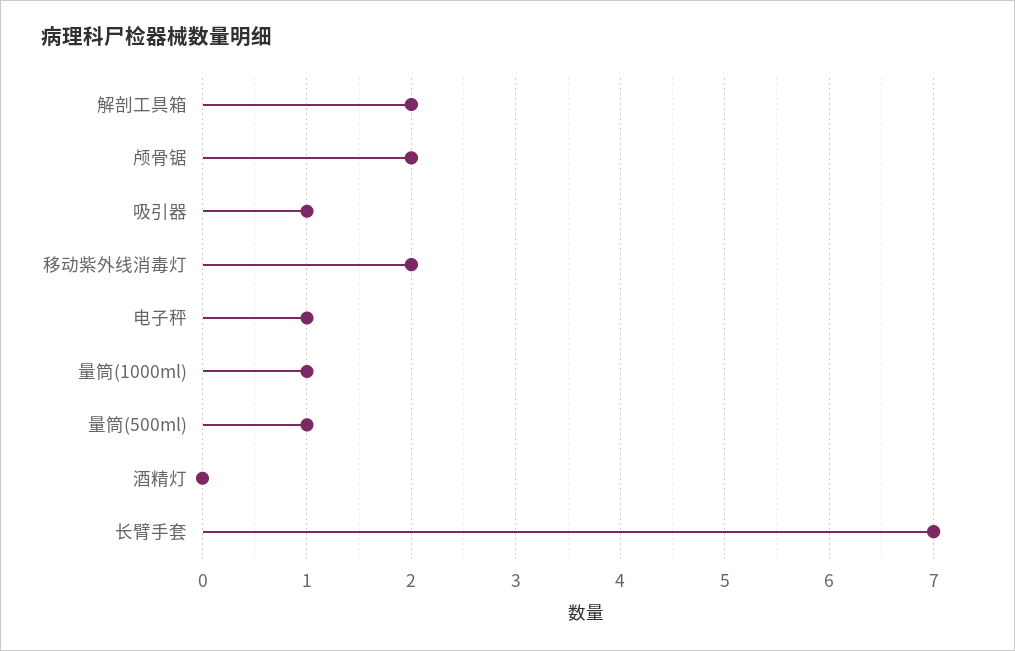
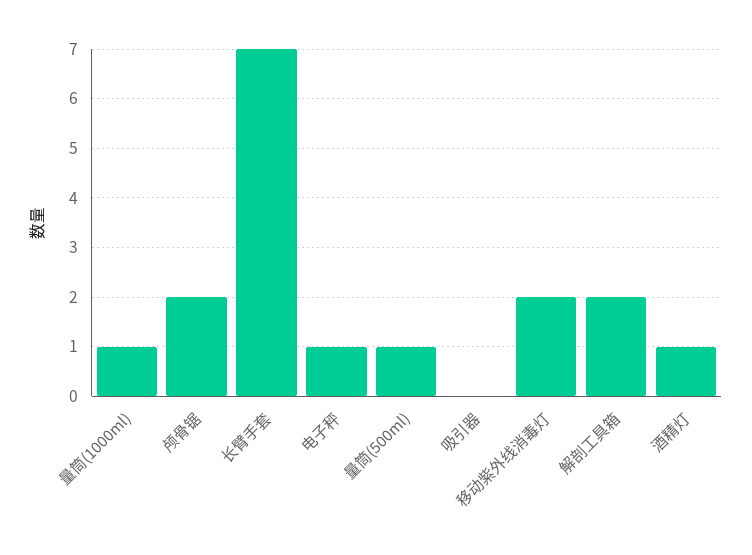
  {
    "解剖工具箱": 2,
    "颅骨锯": 2,
-   "吸引器": 1,
+   "吸引器": 0,
    "移动紫外线消毒灯": 2,
    "电子秤": 1,
    "量筒(1000ml)": 1,
    "量筒(500ml)": 1,
-   "酒精灯": 0,
+   "酒精灯": 1,
    "长臂手套": 7
  }

